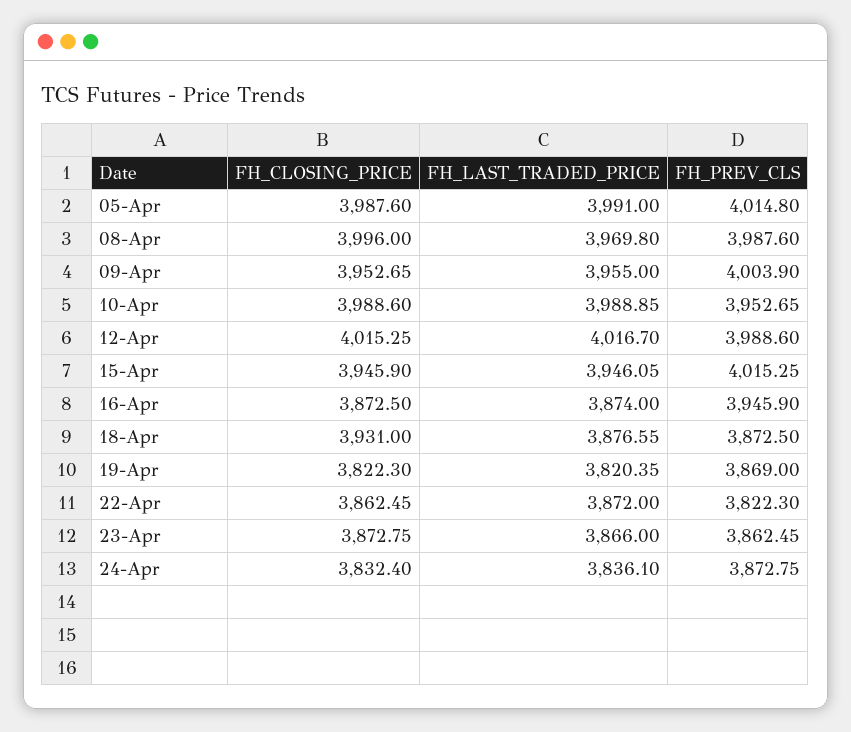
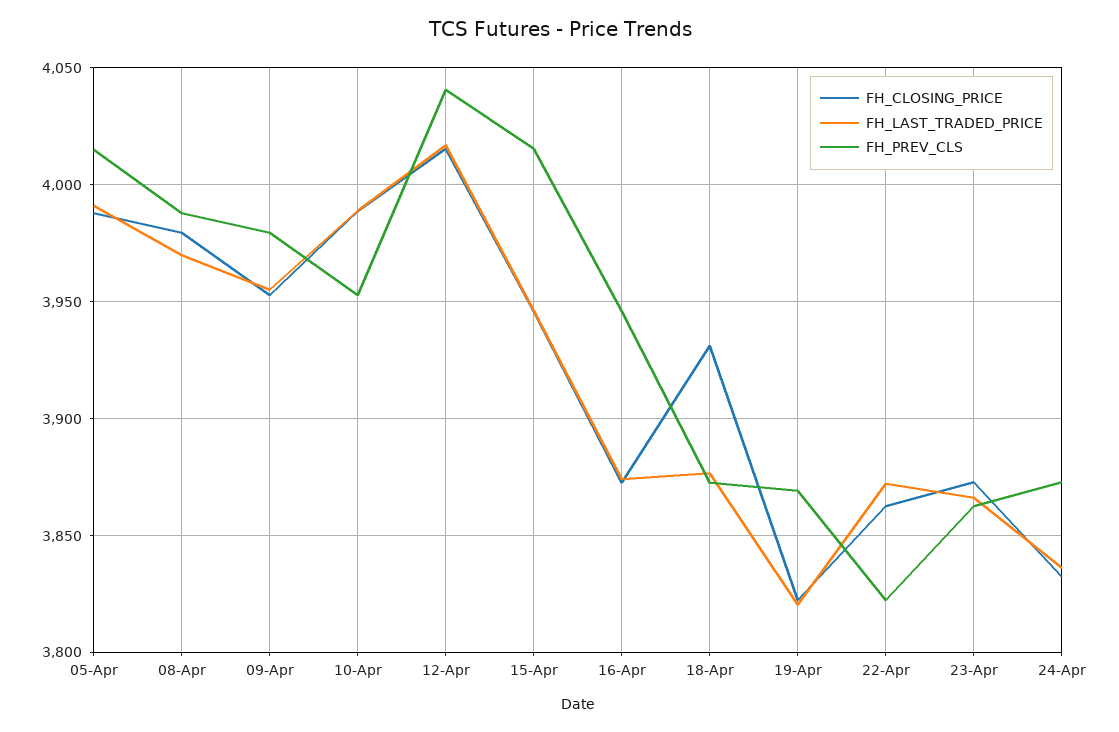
  {
    "FH_CLOSING_PRICE": {
      "05-Apr": 3987.6,
-     "08-Apr": 3996,
+     "08-Apr": 3980,
      "09-Apr": 3952.65,
      "10-Apr": 3988.6,
      "12-Apr": 4015.25,
      "15-Apr": 3945.9,
      "16-Apr": 3872.5,
      "18-Apr": 3931,
      "19-Apr": 3822.3,
      "22-Apr": 3862.45,
      "23-Apr": 3872.75,
      "24-Apr": 3832.4
    },
    "FH_LAST_TRADED_PRICE": {
      "05-Apr": 3991,
      "08-Apr": 3969.8,
      "09-Apr": 3955,
      "10-Apr": 3988.85,
      "12-Apr": 4016.7,
      "15-Apr": 3946.05,
      "16-Apr": 3874,
      "18-Apr": 3876.55,
      "19-Apr": 3820.35,
      "22-Apr": 3872,
      "23-Apr": 3866,
      "24-Apr": 3836.1
    },
    "FH_PREV_CLS": {
      "05-Apr": 4014.8,
      "08-Apr": 3987.6,
-     "09-Apr": 4003.9,
+     "09-Apr": 3980,
      "10-Apr": 3952.65,
-     "12-Apr": 3988.6,
+     "12-Apr": 4040,
      "15-Apr": 4015.25,
      "16-Apr": 3945.9,
      "18-Apr": 3872.5,
      "19-Apr": 3869,
      "22-Apr": 3822.3,
      "23-Apr": 3862.45,
      "24-Apr": 3872.75
    }
  }

